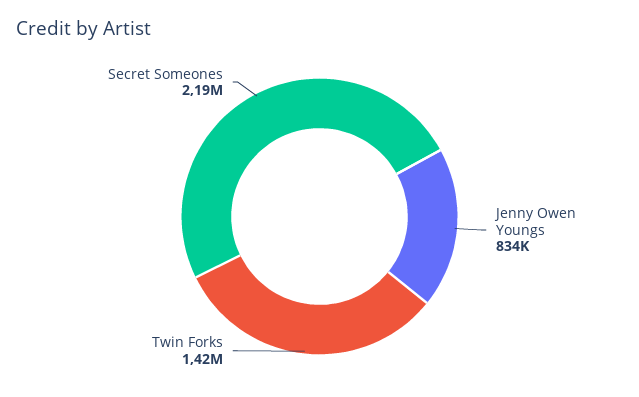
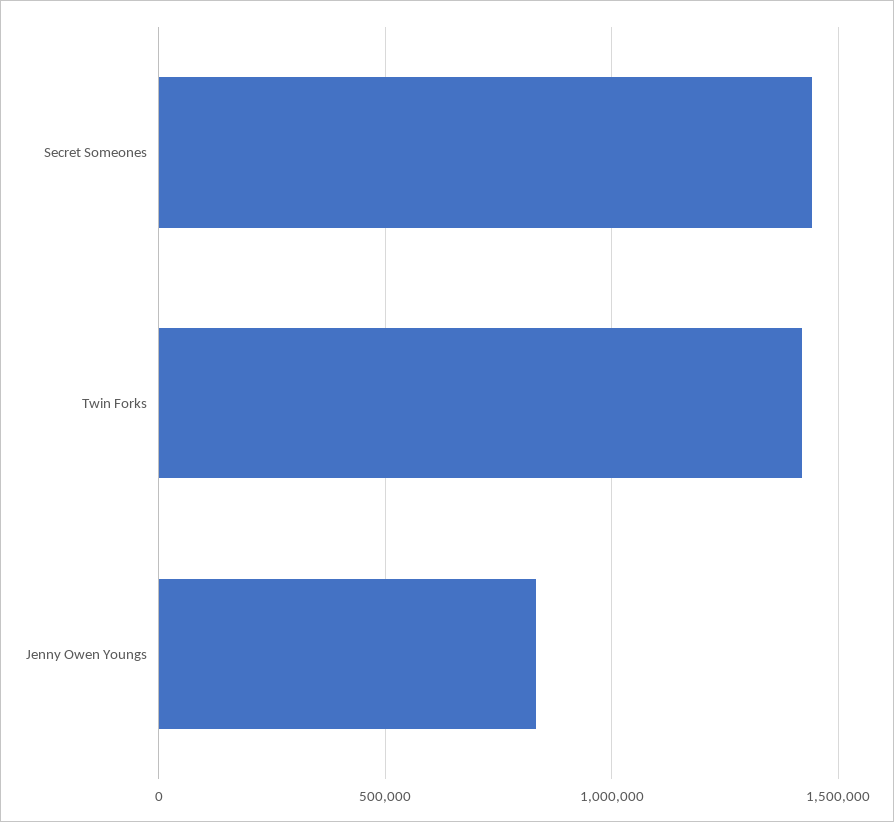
  {
    "Jenny Owen Youngs": 834000,
    "Twin Forks": 1420000,
-   "Secret Someones": 2190000
+   "Secret Someones": 1450000
  }

